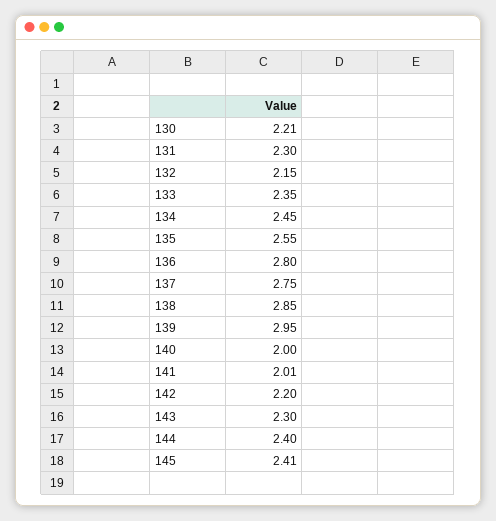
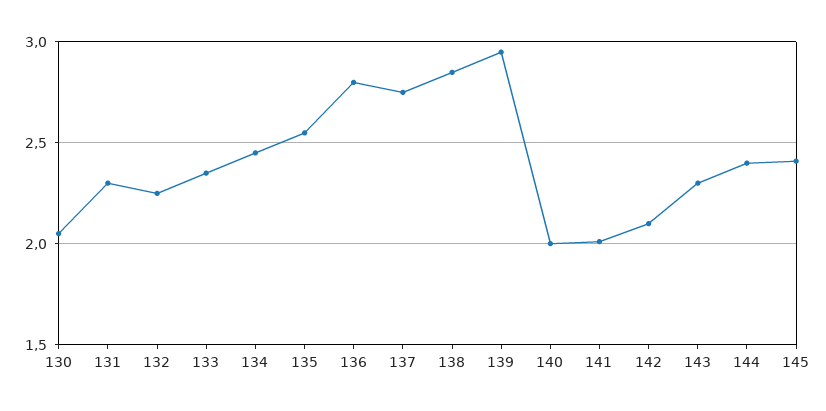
  {
-   "130": 2.21,
+   "130": 2.05,
    "131": 2.3,
-   "132": 2.15,
+   "132": 2.25,
    "133": 2.35,
    "134": 2.45,
    "135": 2.55,
    "136": 2.8,
    "137": 2.75,
    "138": 2.85,
    "139": 2.95,
    "140": 2,
    "141": 2.01,
-   "142": 2.2,
+   "142": 2.1,
    "143": 2.3,
    "144": 2.4,
    "145": 2.41
  }

